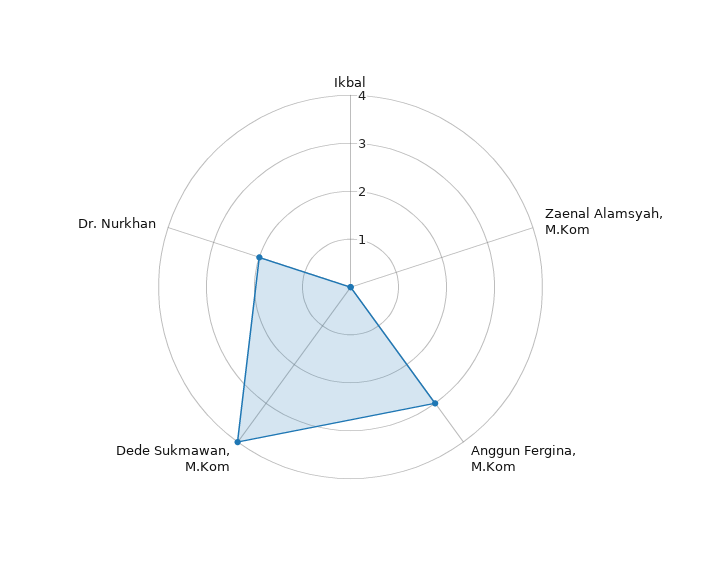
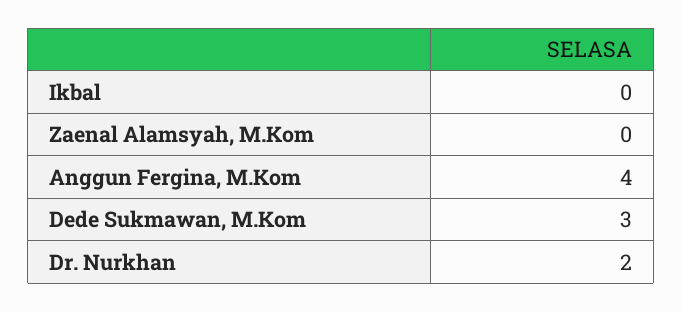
  {
    "Ikbal": 0,
    "Zaenal Alamsyah, M.Kom": 0,
-   "Anggun Fergina, M.Kom": 3,
+   "Anggun Fergina, M.Kom": 4,
-   "Dede Sukmawan, M.Kom": 4,
+   "Dede Sukmawan, M.Kom": 3,
    "Dr. Nurkhan": 2
  }

